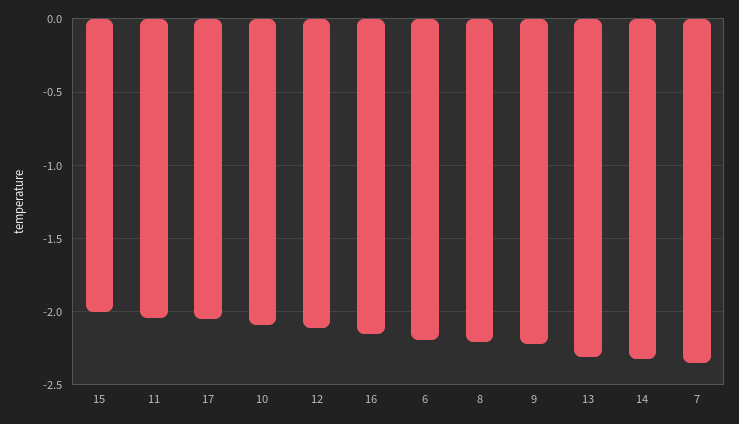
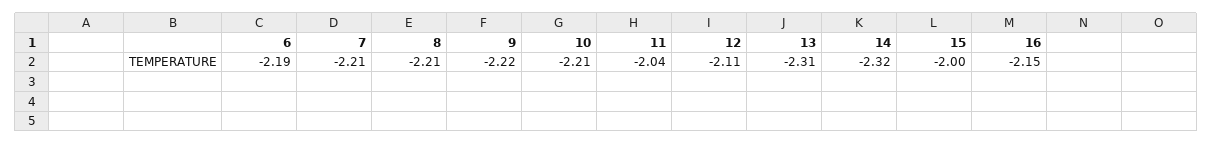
  {
    "15": -2,
    "11": -2.04,
-   "17": -2.05,
-   "10": -2.1,
+   "10": -2.21,
    "12": -2.11,
    "16": -2.15,
    "6": -2.19,
    "8": -2.21,
    "9": -2.22,
    "13": -2.31,
    "14": -2.32,
-   "7": -2.35
+   "7": -2.21
  }

